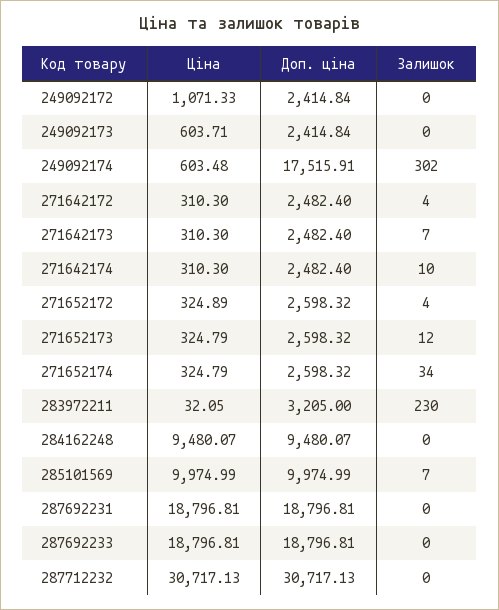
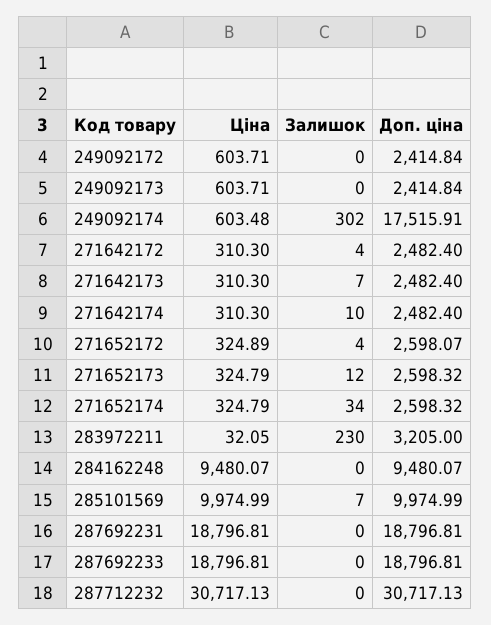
  {
    "Ціна": {
-     "249092172": 1071.33,
+     "249092172": 603.71,
      "249092173": 603.71,
      "249092174": 603.48,
      "271642172": 310.3,
      "271642173": 310.3,
      "271642174": 310.3,
      "271652172": 324.89,
      "271652173": 324.79,
      "271652174": 324.79,
      "283972211": 32.05,
      "284162248": 9480.07,
      "285101569": 9974.99,
      "287692231": 18796.81,
      "287692233": 18796.81,
      "287712232": 30717.13
    },
    "Доп. ціна": {
      "249092172": 2414.84,
      "249092173": 2414.84,
      "249092174": 17515.91,
      "271642172": 2482.4,
      "271642173": 2482.4,
      "271642174": 2482.4,
-     "271652172": 2598.32,
+     "271652172": 2598.07,
      "271652173": 2598.32,
      "271652174": 2598.32,
      "283972211": 3205,
      "284162248": 9480.07,
      "285101569": 9974.99,
      "287692231": 18796.81,
      "287692233": 18796.81,
      "287712232": 30717.13
    },
    "Залишок": {
      "249092172": 0,
      "249092173": 0,
      "249092174": 302,
      "271642172": 4,
      "271642173": 7,
      "271642174": 10,
      "271652172": 4,
      "271652173": 12,
      "271652174": 34,
      "283972211": 230,
      "284162248": 0,
      "285101569": 7,
      "287692231": 0,
      "287692233": 0,
      "287712232": 0
    }
  }

